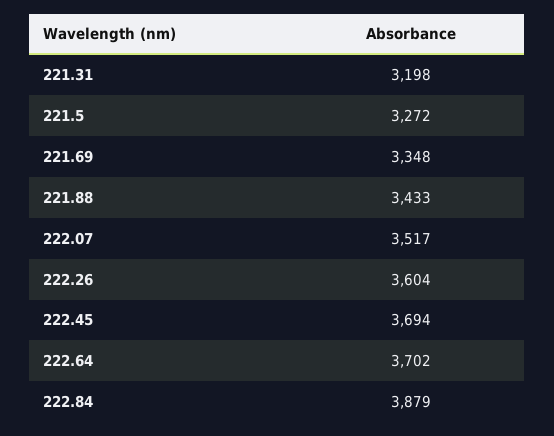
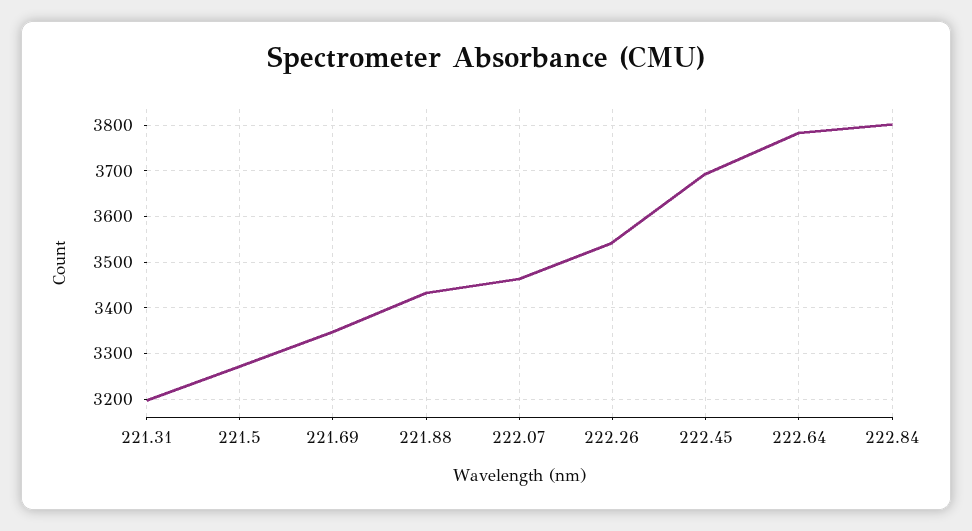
  {
    "221.31": 3198,
    "221.5": 3272,
    "221.69": 3348,
    "221.88": 3433,
-   "222.07": 3517,
+   "222.07": 3460,
-   "222.26": 3604,
+   "222.26": 3540,
    "222.45": 3694,
-   "222.64": 3702,
+   "222.64": 3780,
-   "222.84": 3879
+   "222.84": 3800
  }

